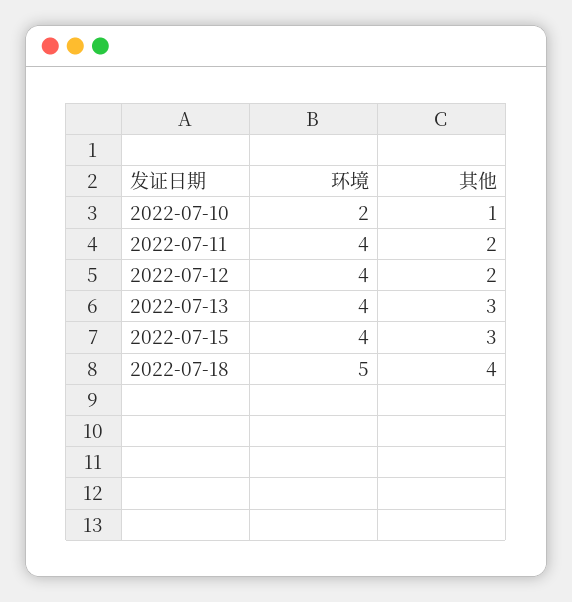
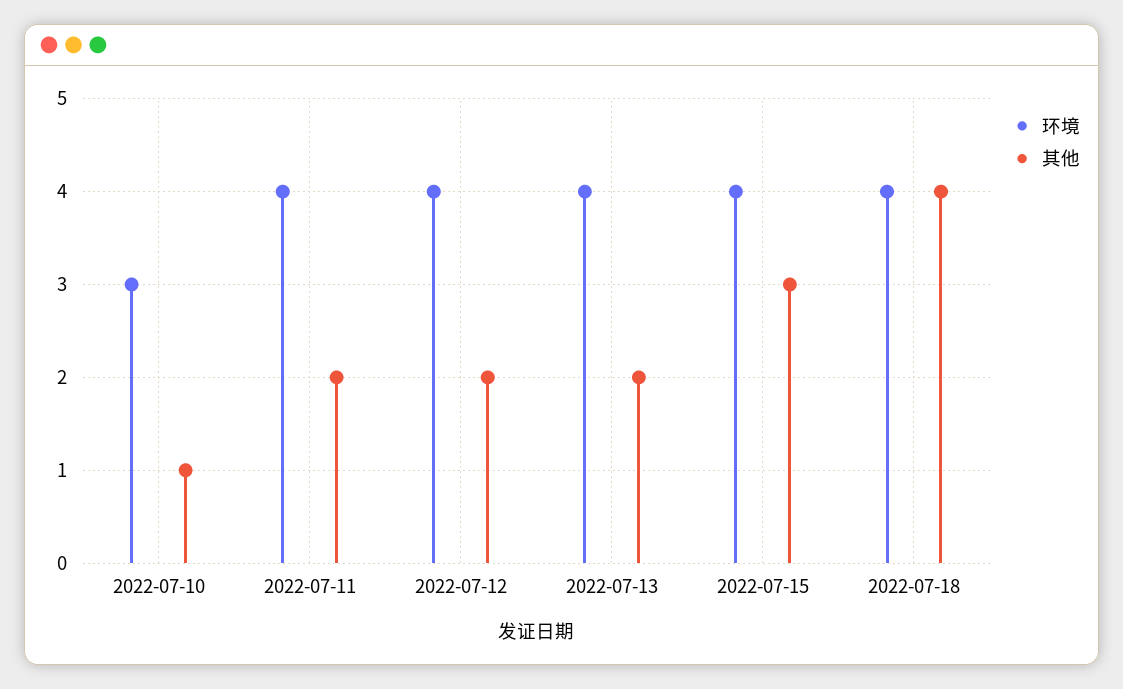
  {
    "环境": {
-     "2022-07-10": 2,
+     "2022-07-10": 3,
      "2022-07-11": 4,
      "2022-07-12": 4,
      "2022-07-13": 4,
      "2022-07-15": 4,
-     "2022-07-18": 5
+     "2022-07-18": 4
    },
    "其他": {
      "2022-07-10": 1,
      "2022-07-11": 2,
      "2022-07-12": 2,
-     "2022-07-13": 3,
+     "2022-07-13": 2,
      "2022-07-15": 3,
      "2022-07-18": 4
    }
  }

